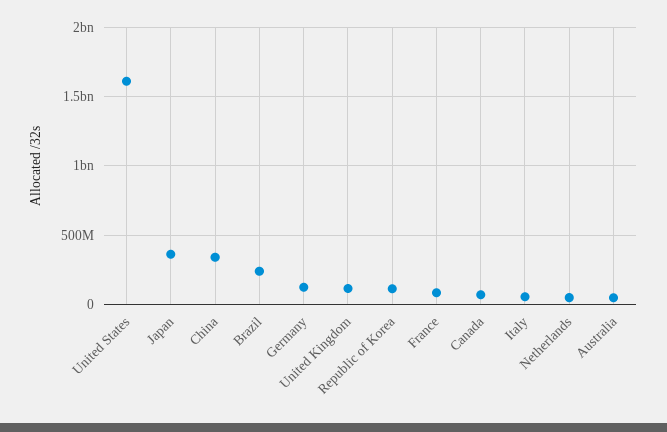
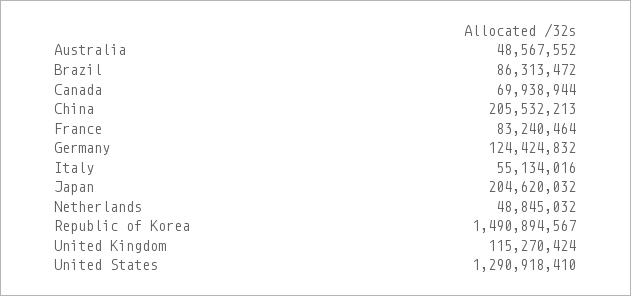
  {
-   "United States": 1600000000,
+   "United States": 1290918410,
-   "Japan": 350000000,
+   "Japan": 204620032,
-   "China": 350000000,
+   "China": 205532213,
-   "Brazil": 250000000,
+   "Brazil": 86313472,
    "Germany": 124424832,
    "United Kingdom": 115270424,
-   "Republic of Korea": 100000000,
+   "Republic of Korea": 1490894567,
    "France": 83240464,
    "Canada": 69938944,
    "Italy": 55134016,
    "Netherlands": 48845032,
    "Australia": 48567552
  }

